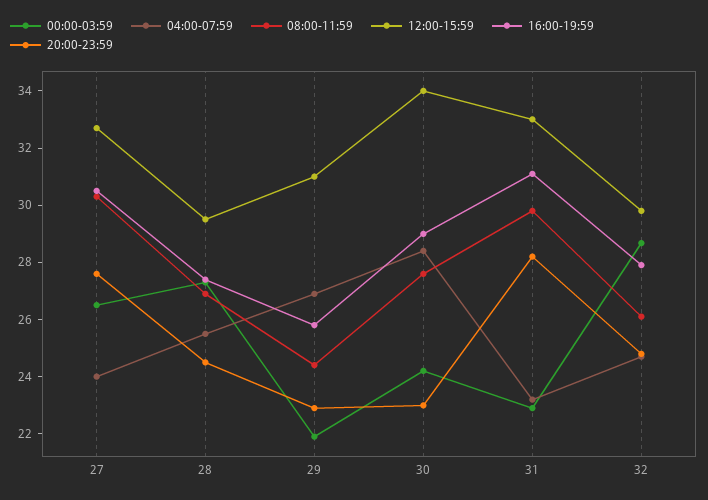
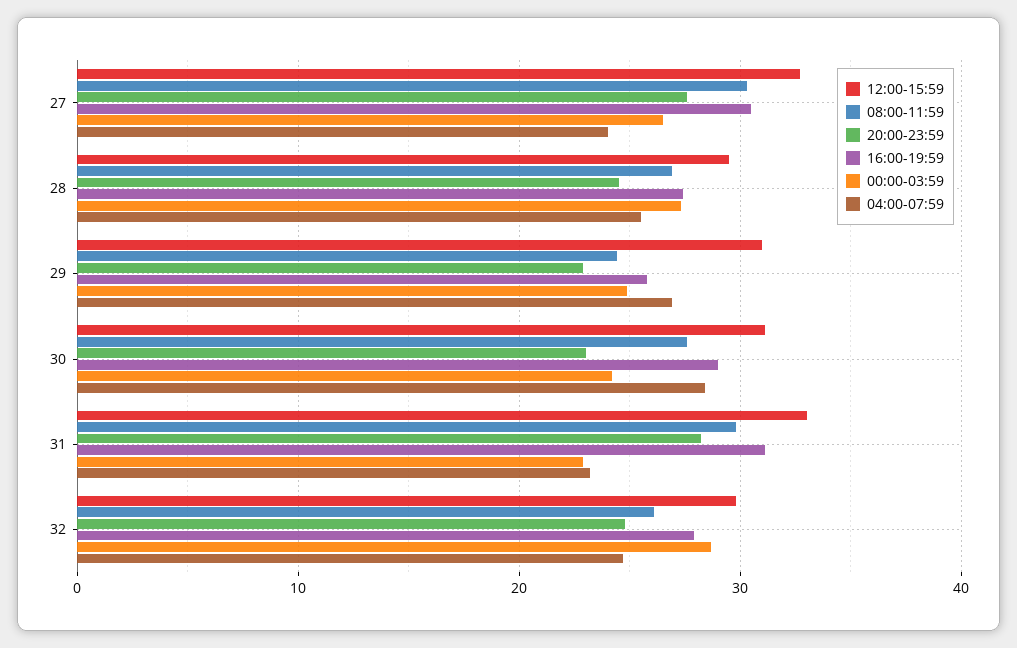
  {
    "00:00-03:59": {
      "27": 26.5,
      "28": 27.5,
-     "29": 22,
+     "29": 25,
      "30": 24,
      "31": 23,
      "32": 28.5
    },
    "04:00-07:59": {
      "27": 24,
      "28": 25.5,
      "29": 27,
      "30": 28.5,
      "31": 23,
      "32": 24.5
    },
    "08:00-11:59": {
      "27": 30.5,
      "28": 27,
      "29": 24.5,
      "30": 27.5,
      "31": 30,
      "32": 26
    },
    "12:00-15:59": {
      "27": 32.5,
      "28": 29.5,
      "29": 31,
-     "30": 34,
+     "30": 31,
      "31": 33,
      "32": 30
    },
    "16:00-19:59": {
      "27": 30.5,
      "28": 27.5,
      "29": 26,
      "30": 29,
      "31": 31,
      "32": 28
    },
    "20:00-23:59": {
      "27": 27.5,
      "28": 24.5,
      "29": 23,
      "30": 23,
      "31": 28,
      "32": 25
    }
  }

